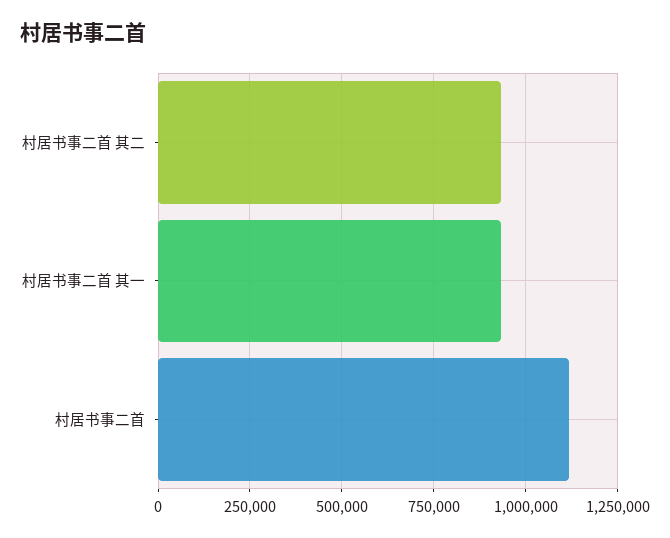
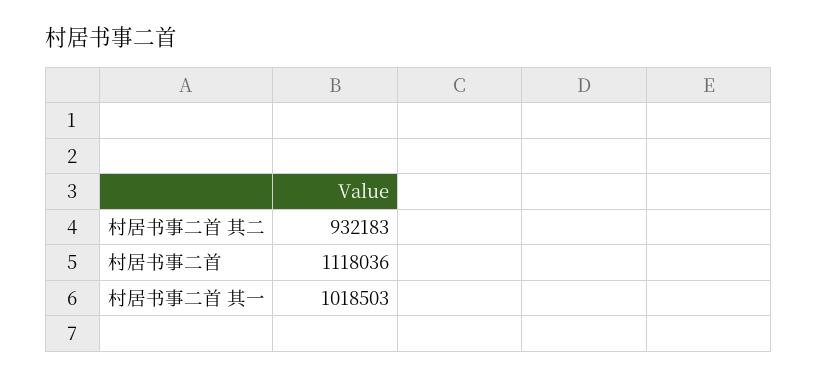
  {
    "村居书事二首 其二": 932183,
-   "村居书事二首 其一": 925000,
+   "村居书事二首 其一": 1018503,
    "村居书事二首": 1118036
  }

